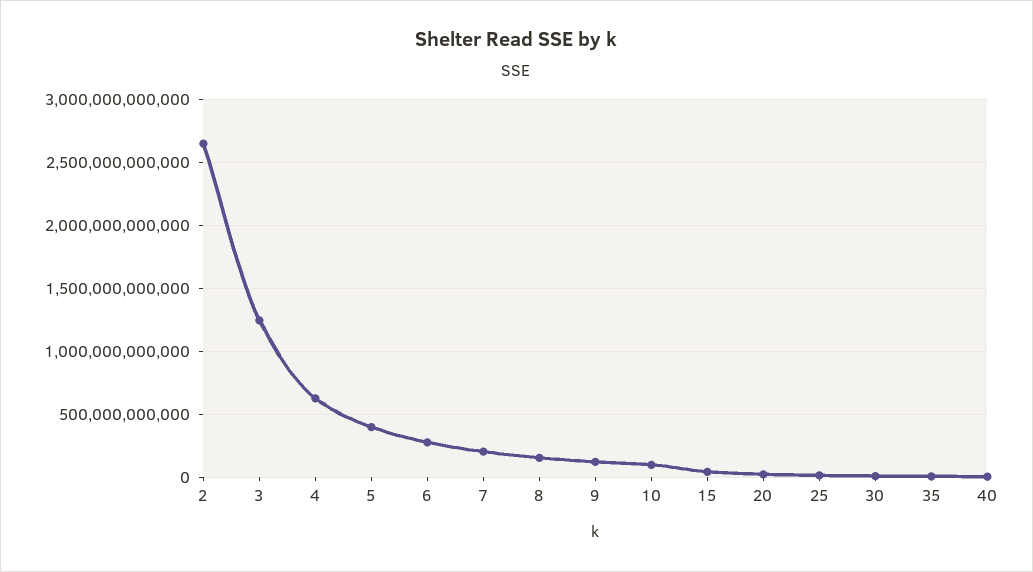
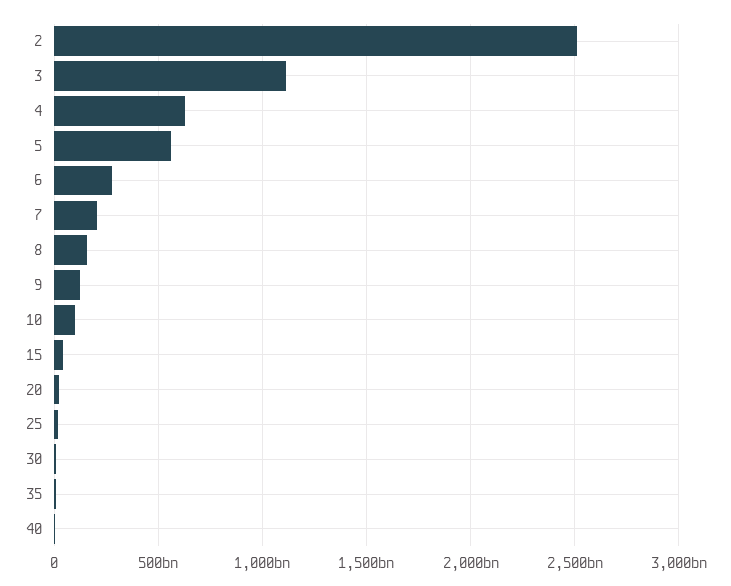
  {
-   "2": 2650000000000,
+   "2": 2500000000000,
-   "3": 1250000000000,
+   "3": 1100000000000,
    "4": 650000000000,
-   "5": 400000000000,
+   "5": 550000000000,
    "6": 300000000000,
    "7": 200000000000,
    "8": 150000000000,
    "9": 100000000000,
    "10": 100000000000,
    "15": 50000000000,
    "20": 0,
    "25": 0,
    "30": 0,
    "35": 0,
    "40": 0
  }

